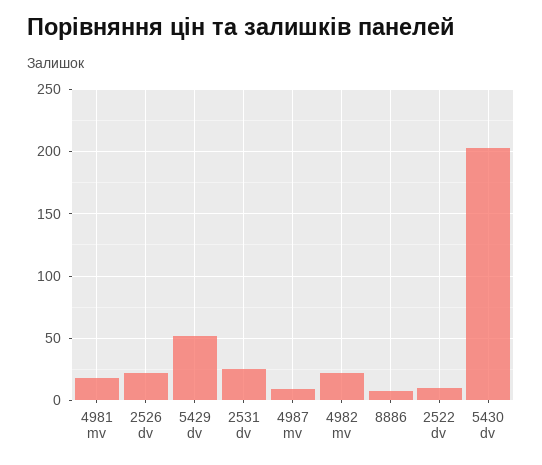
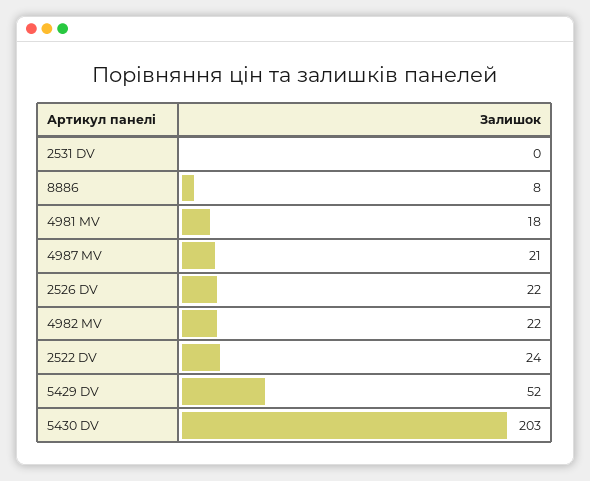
  {
    "4981 mv": 18,
    "2526 dv": 22,
    "5429 dv": 52,
-   "2531 dv": 25,
+   "2531 dv": 0,
-   "4987 mv": 10,
+   "4987 mv": 21,
    "4982 mv": 22,
    "8886": 8,
-   "2522 dv": 10,
+   "2522 dv": 24,
    "5430 dv": 203
  }

